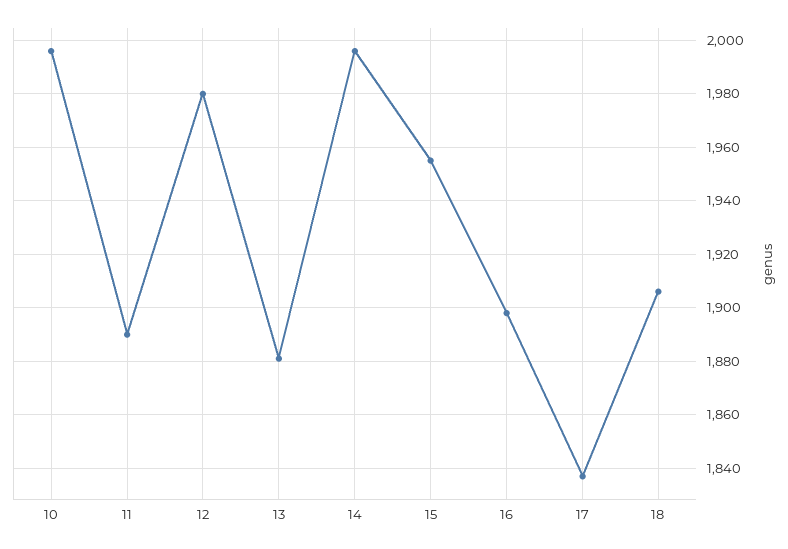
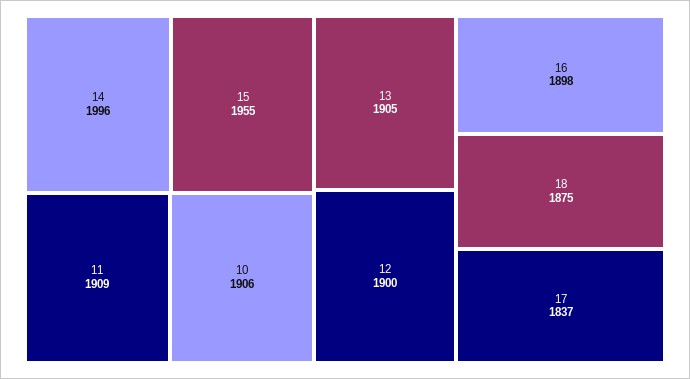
  {
-   "10": 1995,
+   "10": 1906,
-   "11": 1890,
+   "11": 1909,
-   "12": 1980,
+   "12": 1900,
-   "13": 1880,
+   "13": 1905,
    "14": 1996,
    "15": 1955,
    "16": 1898,
    "17": 1837,
-   "18": 1905
+   "18": 1875
  }

